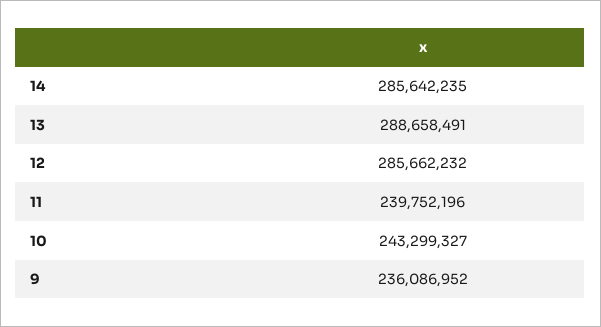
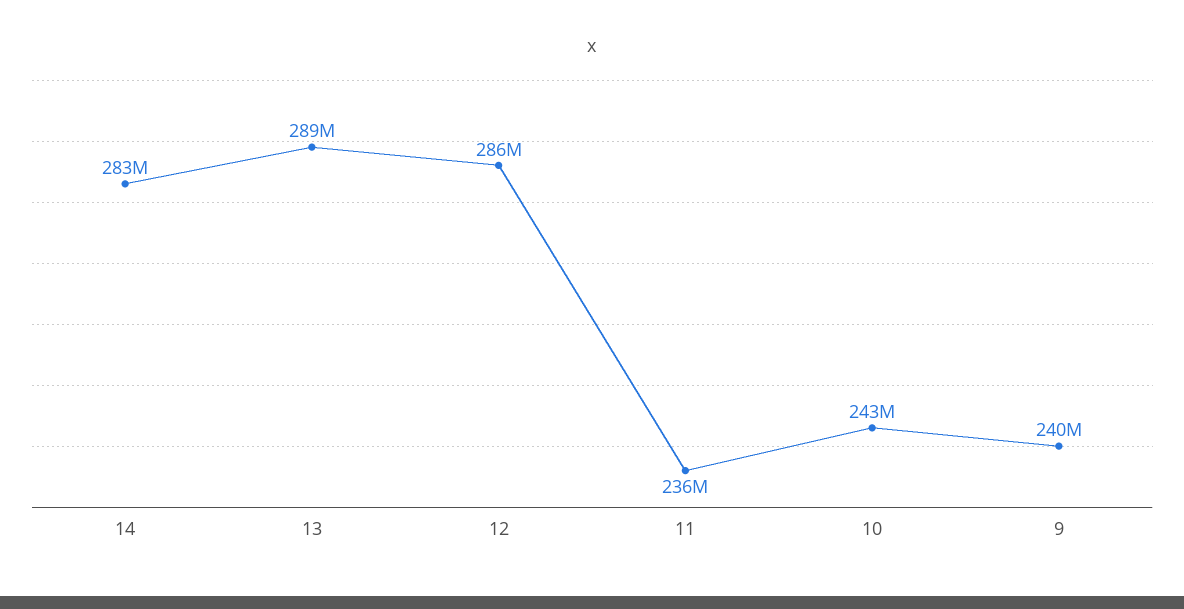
  {
-   "14": 285642235,
+   "14": 283000000,
    "13": 288658491,
    "12": 285662232,
-   "11": 239752196,
+   "11": 236000000,
    "10": 243299327,
-   "9": 236086952
+   "9": 240000000
  }

